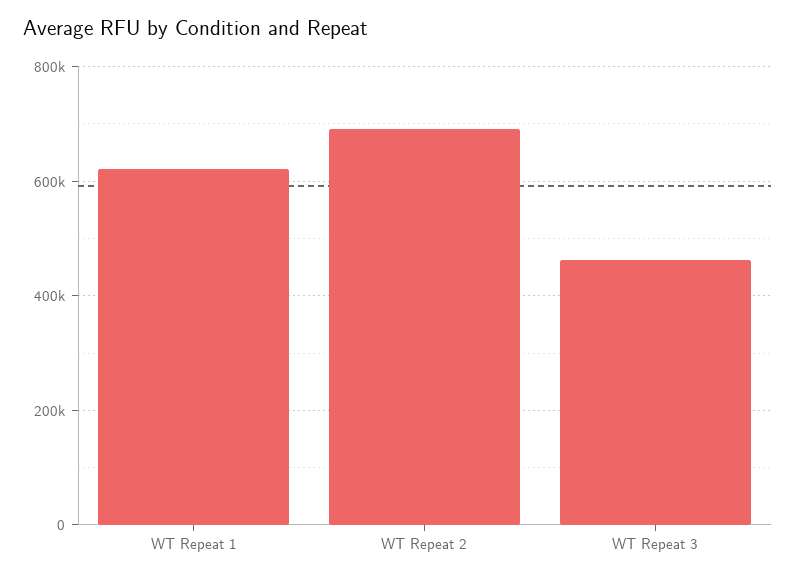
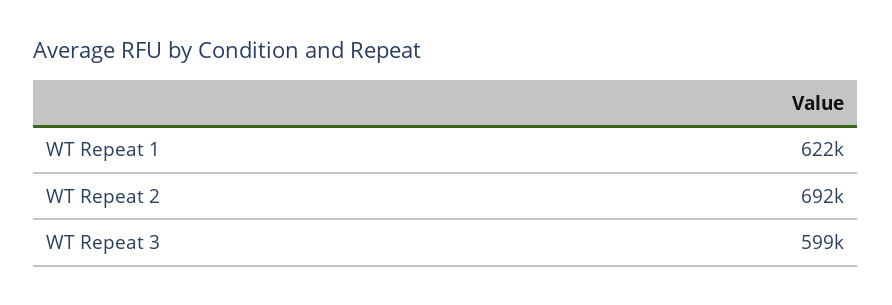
  {
    "WT Repeat 1": 622000,
    "WT Repeat 2": 692000,
-   "WT Repeat 3": 460000
+   "WT Repeat 3": 599000
  }

